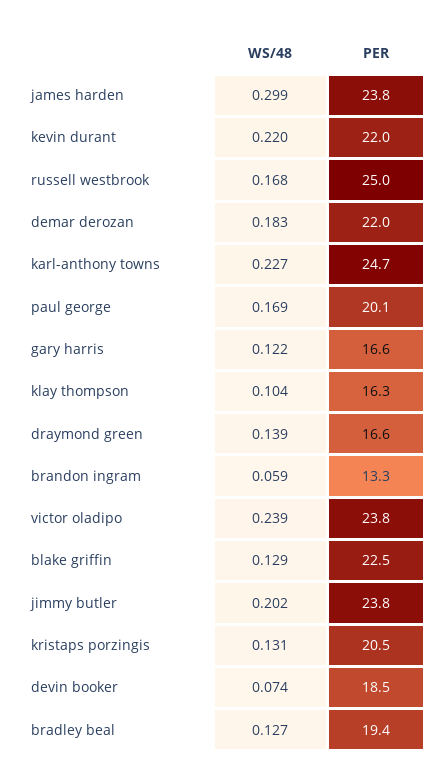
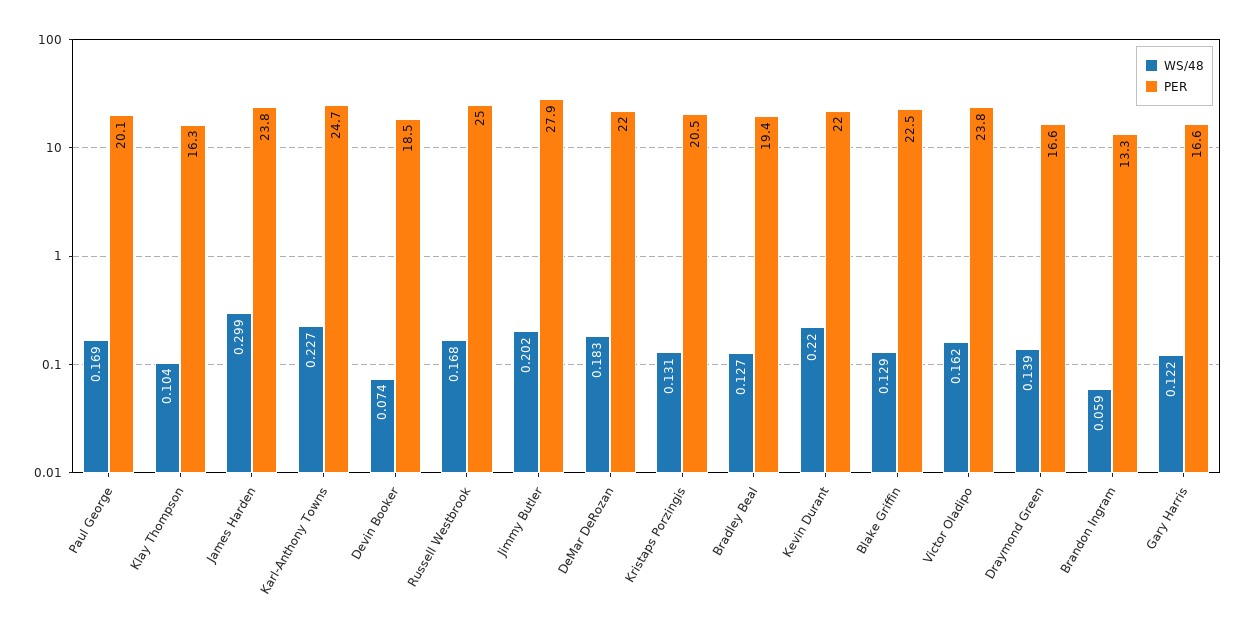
  {
    "WS/48": {
      "james harden": 0.299,
      "kevin durant": 0.22,
      "russell westbrook": 0.168,
      "demar derozan": 0.183,
      "karl-anthony towns": 0.227,
      "paul george": 0.169,
      "gary harris": 0.122,
      "klay thompson": 0.104,
      "draymond green": 0.139,
      "brandon ingram": 0.059,
-     "victor oladipo": 0.239,
+     "victor oladipo": 0.162,
      "blake griffin": 0.129,
      "jimmy butler": 0.202,
      "kristaps porzingis": 0.131,
      "devin booker": 0.074,
      "bradley beal": 0.127
    },
    "PER": {
      "james harden": 23.8,
      "kevin durant": 22,
      "russell westbrook": 25,
      "demar derozan": 22,
      "karl-anthony towns": 24.7,
      "paul george": 20.1,
      "gary harris": 16.6,
      "klay thompson": 16.3,
      "draymond green": 16.6,
      "brandon ingram": 13.3,
      "victor oladipo": 23.8,
      "blake griffin": 22.5,
-     "jimmy butler": 23.8,
+     "jimmy butler": 27.9,
      "kristaps porzingis": 20.5,
      "devin booker": 18.5,
      "bradley beal": 19.4
    }
  }

